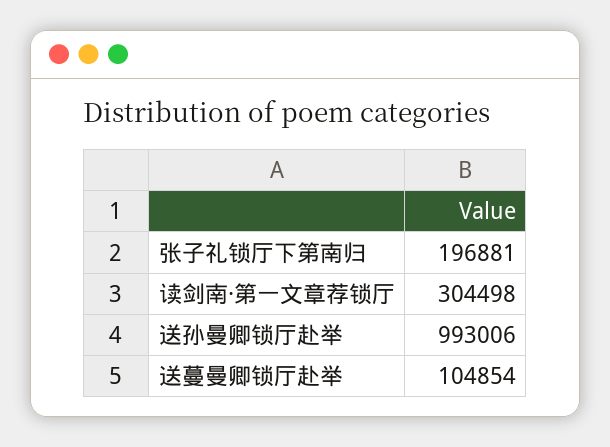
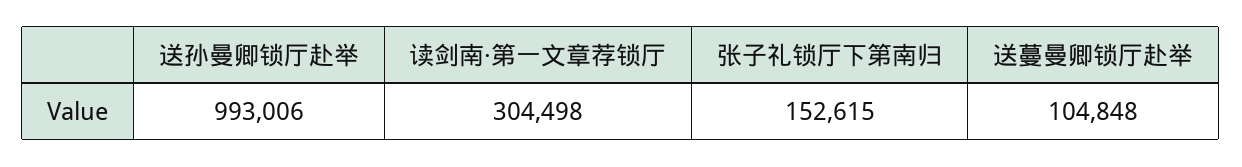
  {
-   "张子礼锁厅下第南归": 196881,
+   "张子礼锁厅下第南归": 152615,
    "读剑南·第一文章荐锁厅": 304498,
    "送孙曼卿锁厅赴举": 993006,
-   "送蔓曼卿锁厅赴举": 104854
+   "送蔓曼卿锁厅赴举": 104848
  }

